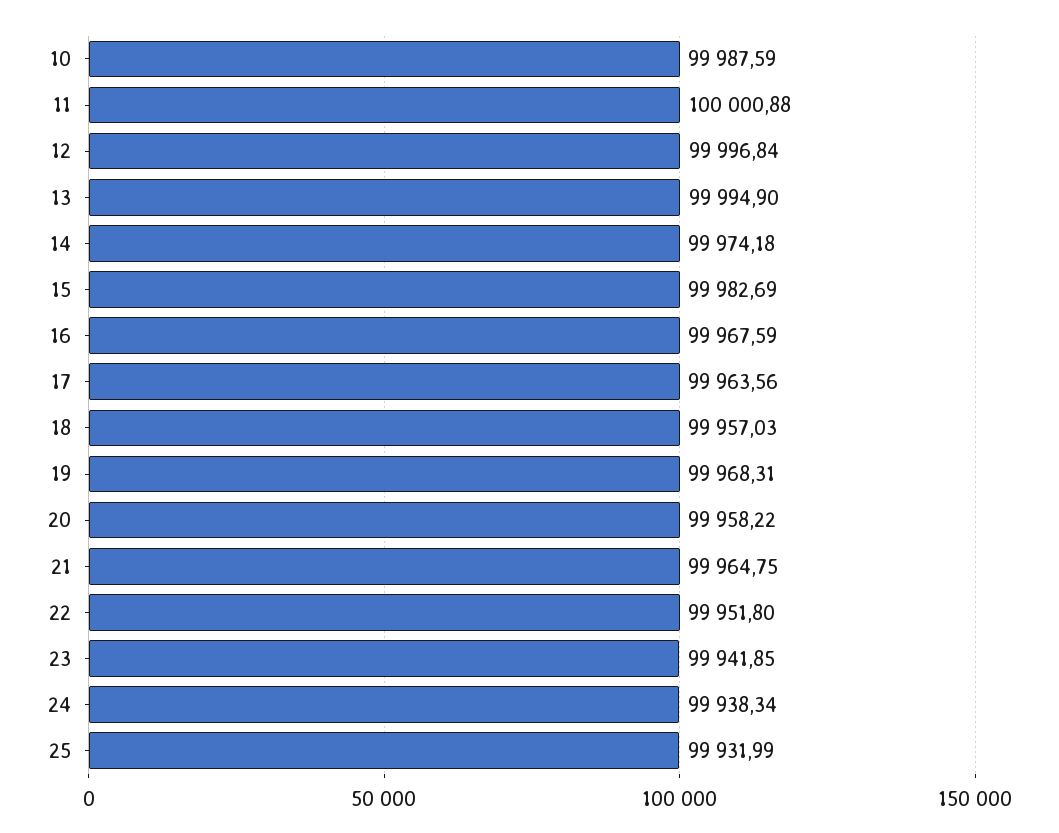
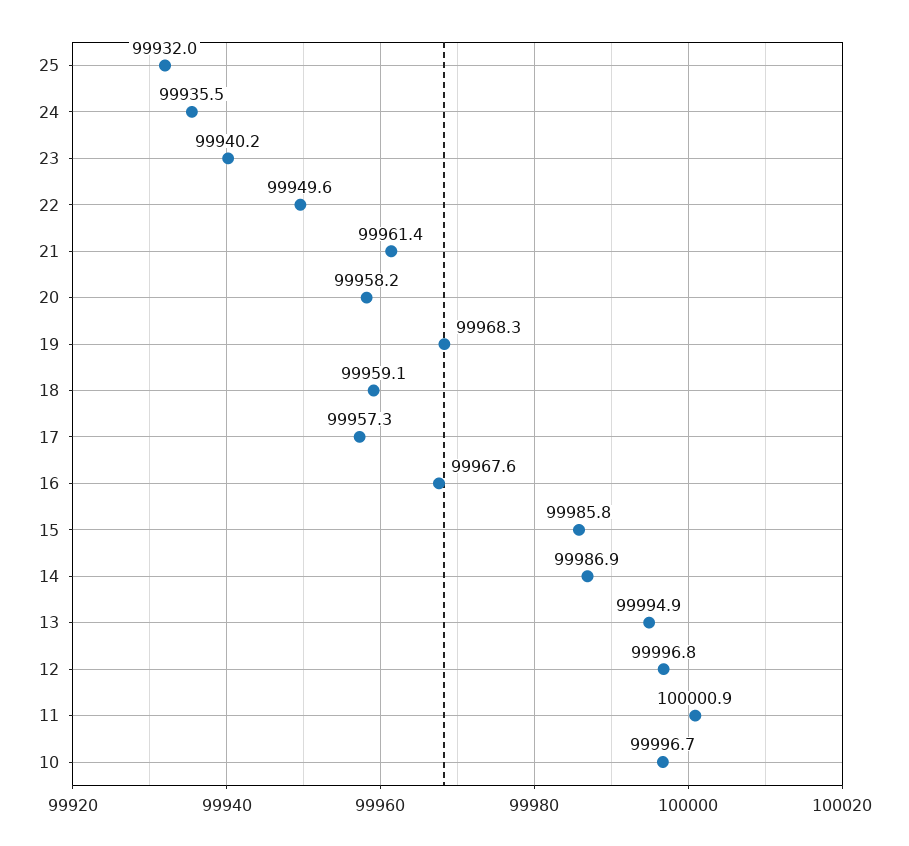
  {
-   "10": 99987.59,
+   "10": 99996.7,
    "11": 100000.88,
    "12": 99996.84,
    "13": 99994.9,
-   "14": 99974.18,
+   "14": 99986.9,
-   "15": 99982.69,
+   "15": 99985.8,
    "16": 99967.59,
-   "17": 99963.56,
+   "17": 99957.3,
-   "18": 99957.03,
+   "18": 99959.1,
    "19": 99968.31,
    "20": 99958.22,
-   "21": 99964.75,
+   "21": 99961.4,
-   "22": 99951.8,
+   "22": 99949.6,
-   "23": 99941.85,
+   "23": 99940.2,
-   "24": 99938.34,
+   "24": 99935.5,
    "25": 99931.99
  }

